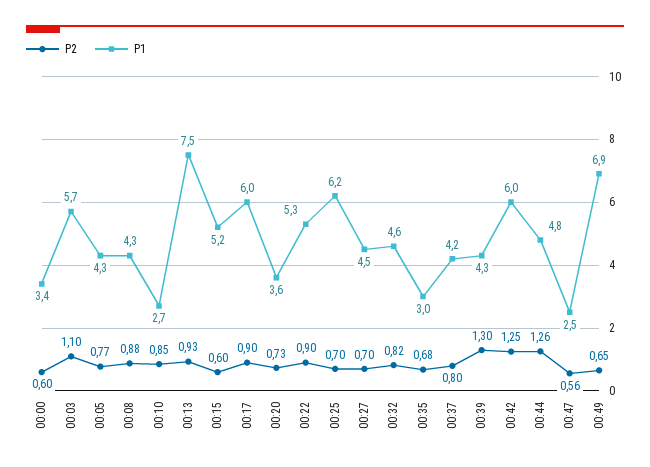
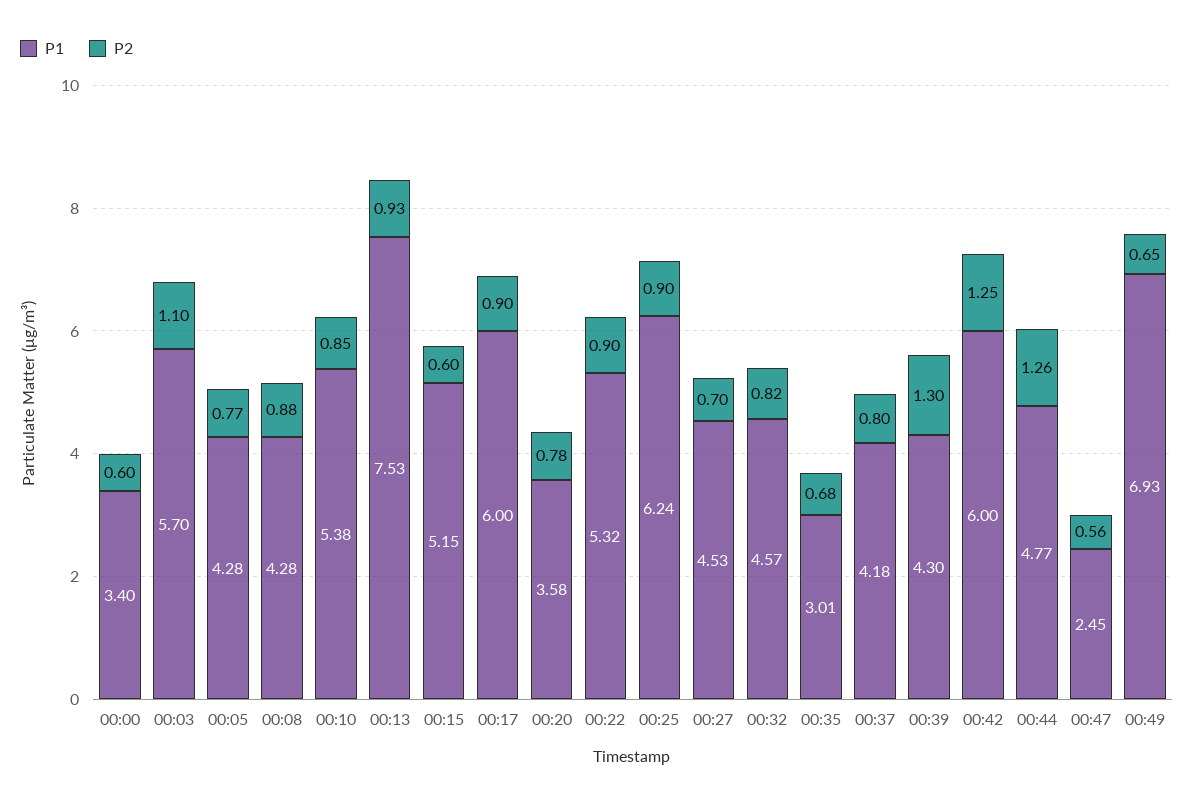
  {
    "P2": {
      "00:00": 0.6,
      "00:03": 1.1,
      "00:05": 0.77,
      "00:08": 0.88,
      "00:10": 0.85,
      "00:13": 0.93,
      "00:15": 0.6,
      "00:17": 0.9,
-     "00:20": 0.73,
+     "00:20": 0.78,
      "00:22": 0.9,
-     "00:25": 0.7,
+     "00:25": 0.9,
      "00:27": 0.7,
      "00:32": 0.82,
      "00:35": 0.68,
      "00:37": 0.8,
      "00:39": 1.3,
      "00:42": 1.25,
      "00:44": 1.26,
      "00:47": 0.56,
      "00:49": 0.65
    },
    "P1": {
      "00:00": 3.4,
      "00:03": 5.7,
      "00:05": 4.28,
      "00:08": 4.28,
-     "00:10": 2.7,
+     "00:10": 5.38,
      "00:13": 7.53,
      "00:15": 5.15,
      "00:17": 6,
      "00:20": 3.58,
      "00:22": 5.32,
      "00:25": 6.24,
      "00:27": 4.53,
      "00:32": 4.57,
      "00:35": 3.01,
      "00:37": 4.18,
      "00:39": 4.3,
      "00:42": 6,
      "00:44": 4.77,
      "00:47": 2.45,
      "00:49": 6.93
    }
  }

